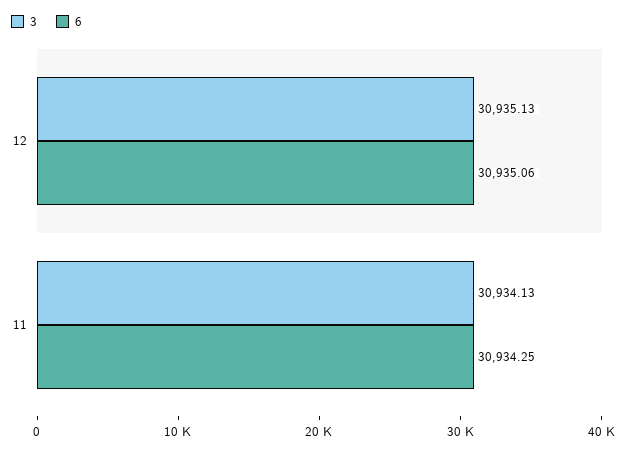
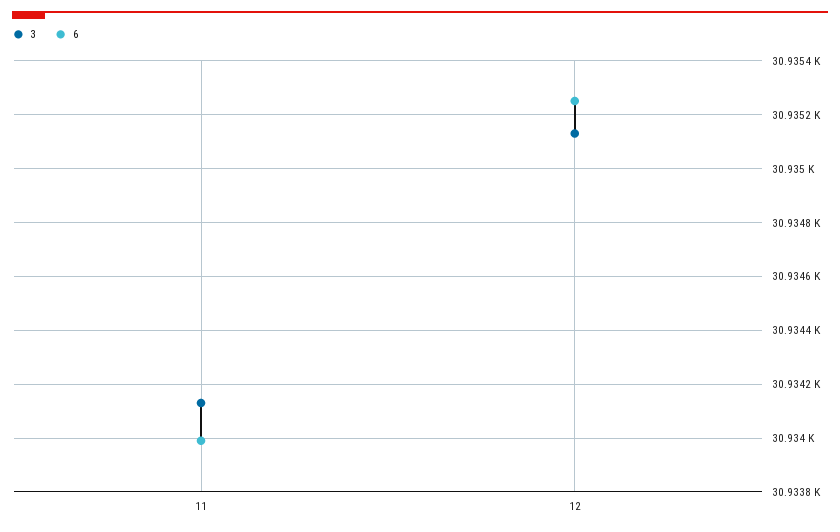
  {
    "3": {
      "12": 30935.13,
      "11": 30934.13
    },
    "6": {
-     "12": 30935.06,
+     "12": 30935.25,
-     "11": 30934.25
+     "11": 30934
    }
  }

